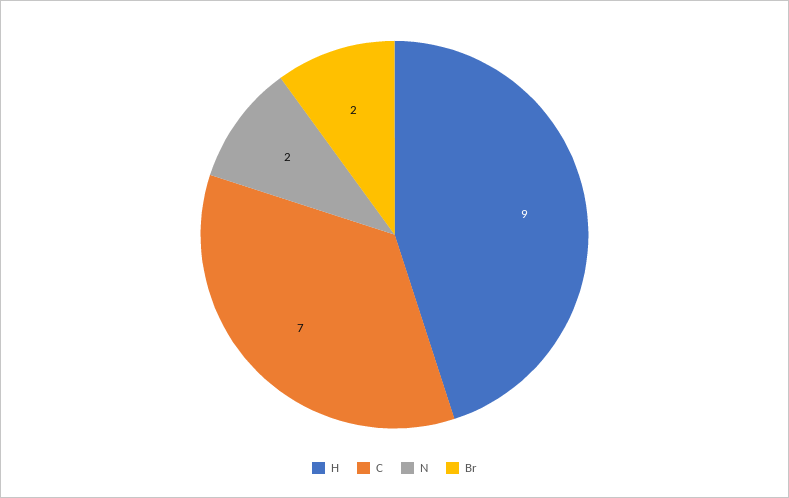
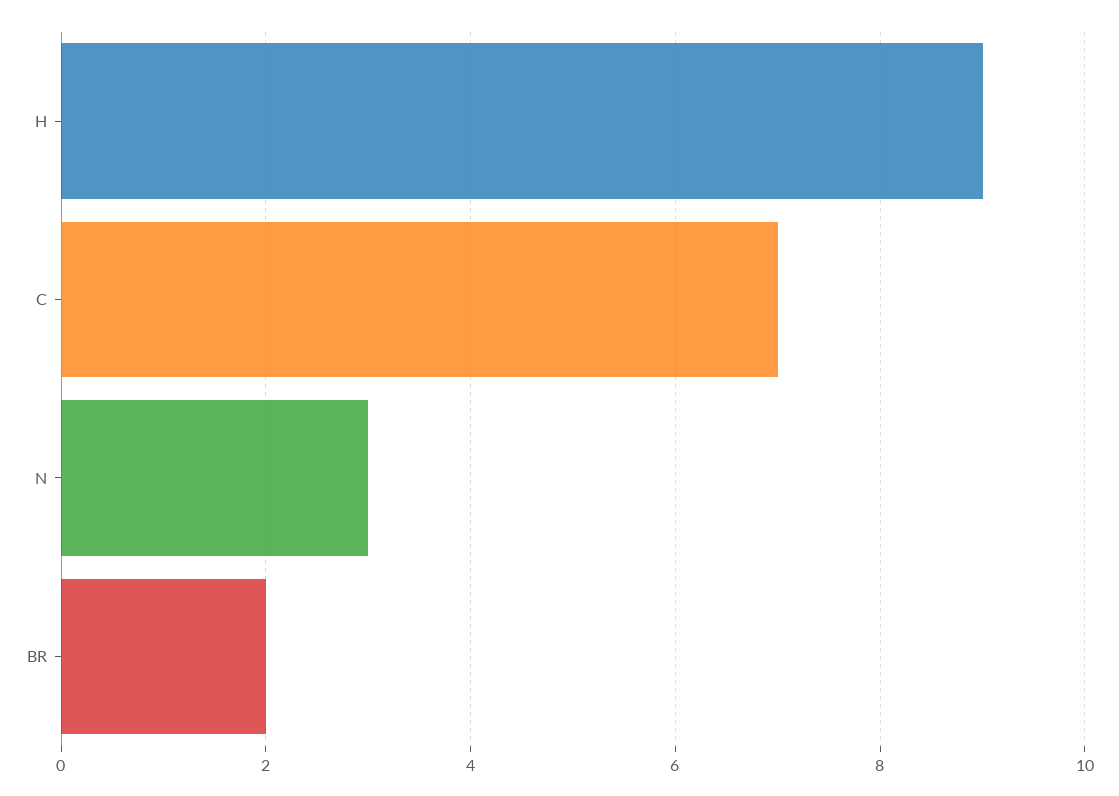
  {
    "H": 9,
    "C": 7,
-   "N": 2,
+   "N": 3,
    "Br": 2
  }

